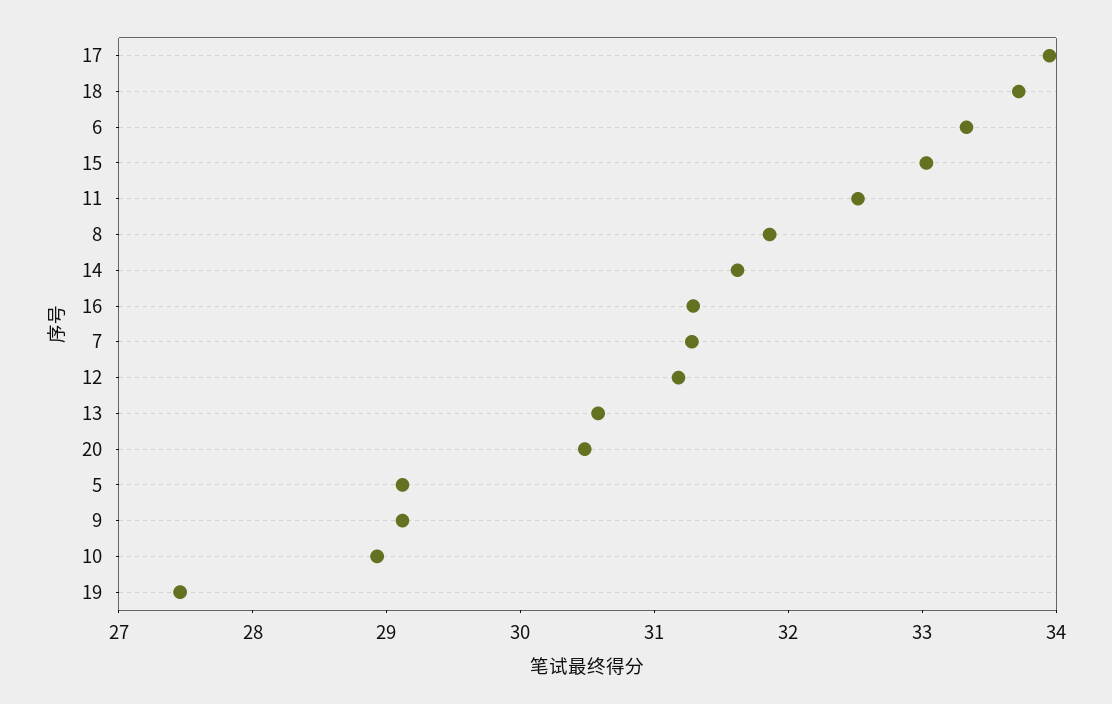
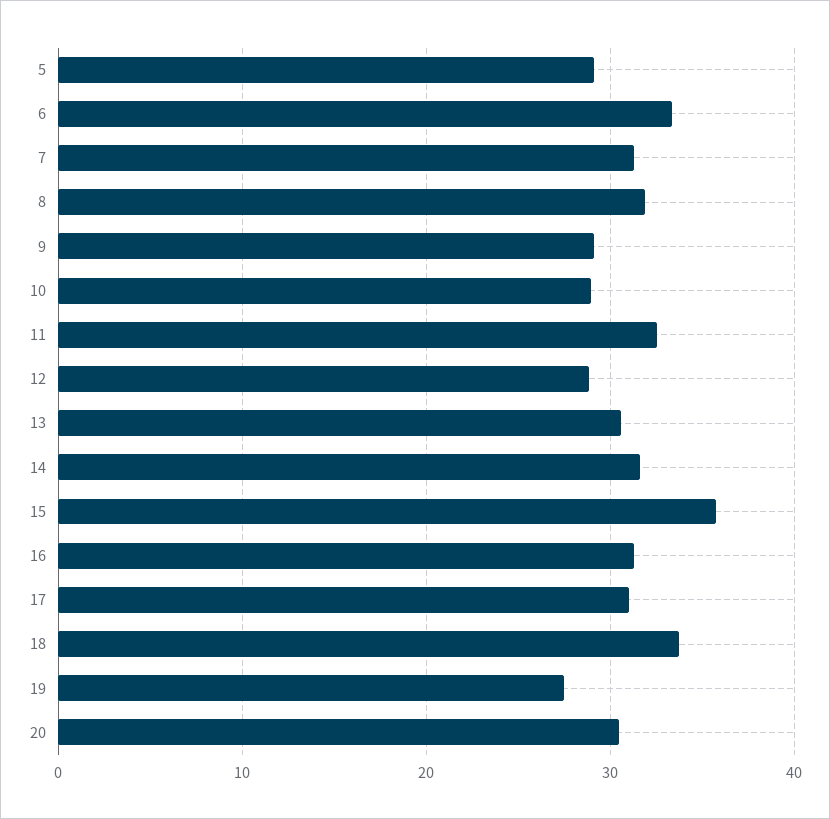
  {
-   "17": 34,
+   "17": 31,
    "18": 33.8,
    "6": 33.4,
-   "15": 33,
+   "15": 36,
    "11": 32.6,
    "8": 31.8,
    "14": 31.6,
    "16": 31.2,
    "7": 31.2,
-   "12": 31.2,
+   "12": 29,
    "13": 30.6,
    "20": 30.4,
    "5": 29.2,
    "9": 29.2,
    "10": 29,
    "19": 27.4
  }

